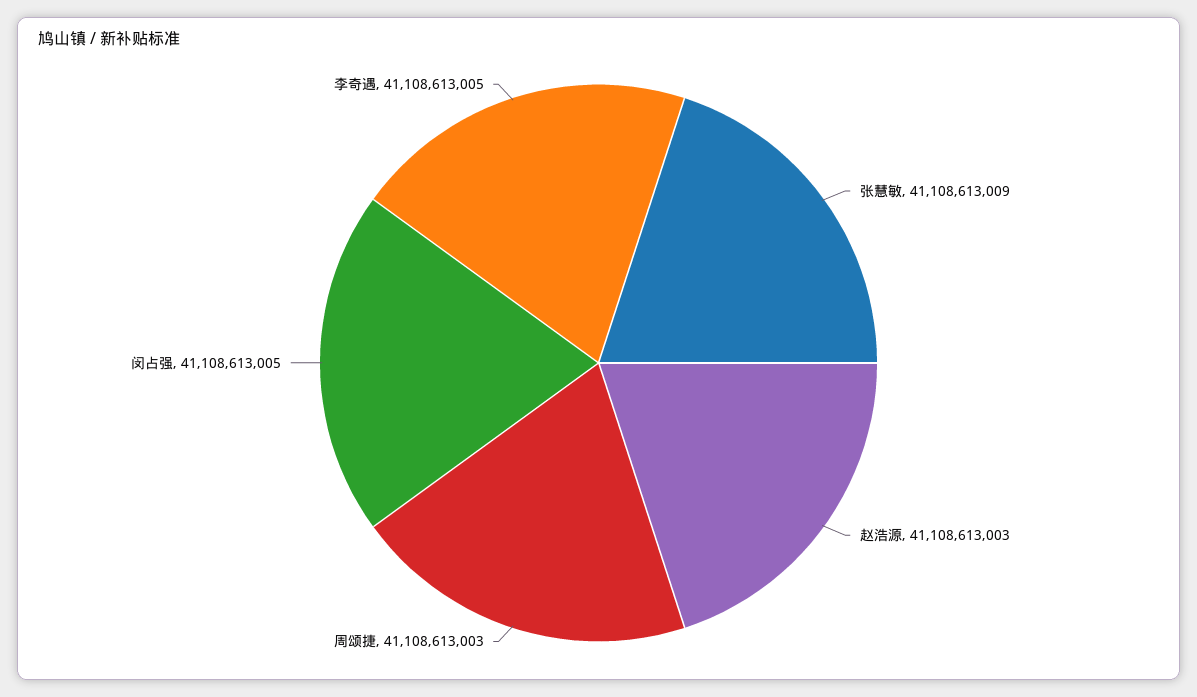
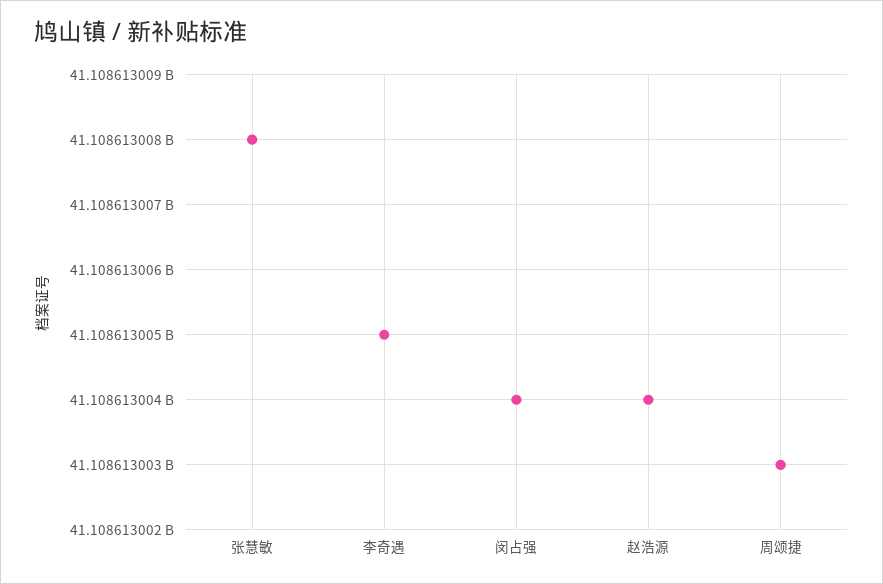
  {
-   "张慧敏": 41108613009,
+   "张慧敏": 41108613008,
-   "赵浩源": 41108613003,
+   "赵浩源": 41108613004,
    "周颂捷": 41108613003,
-   "闵占强": 41108613005,
+   "闵占强": 41108613004,
    "李奇遇": 41108613005
  }

